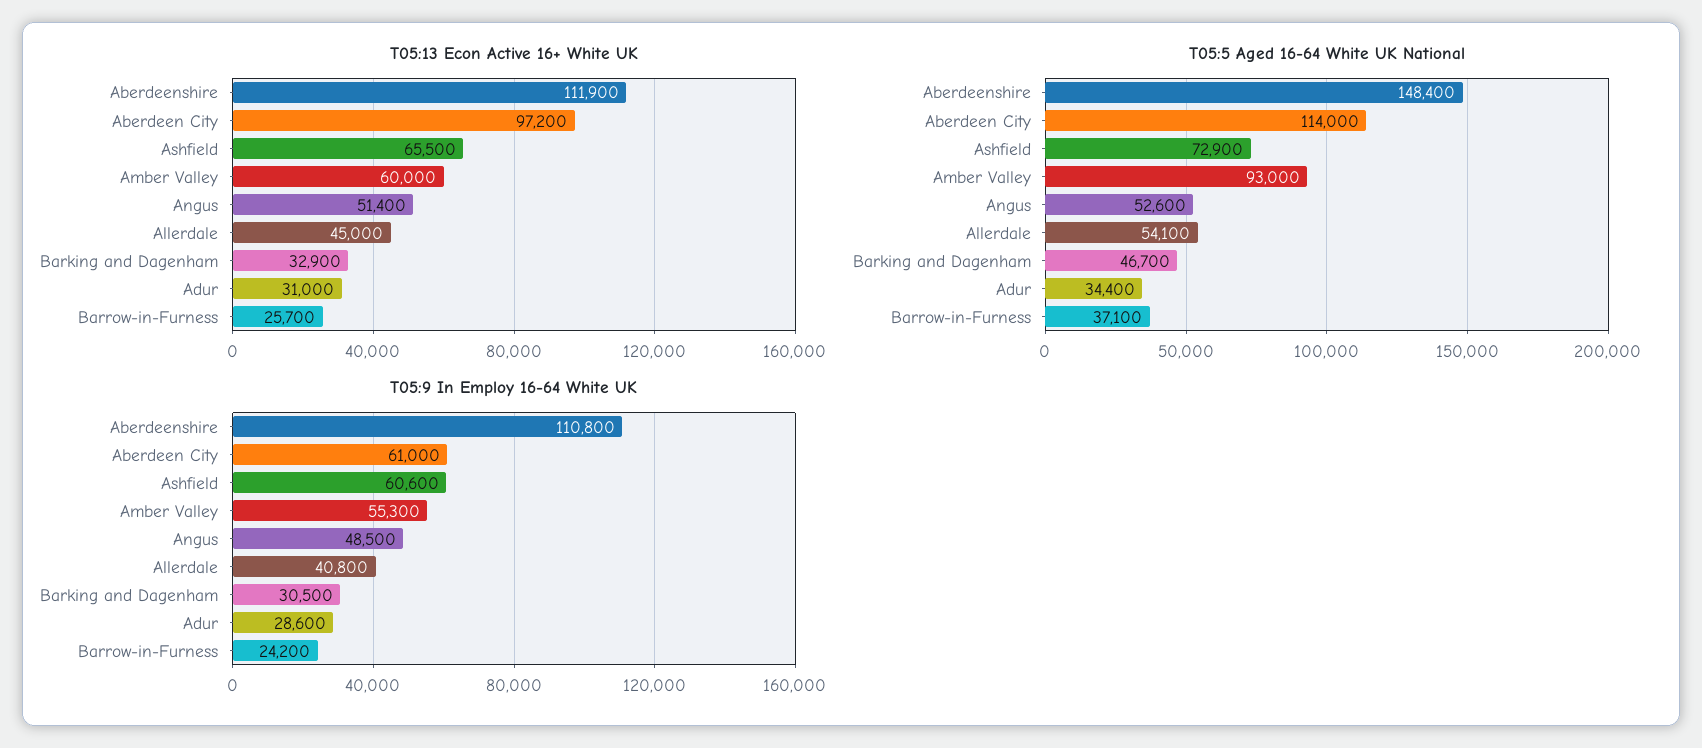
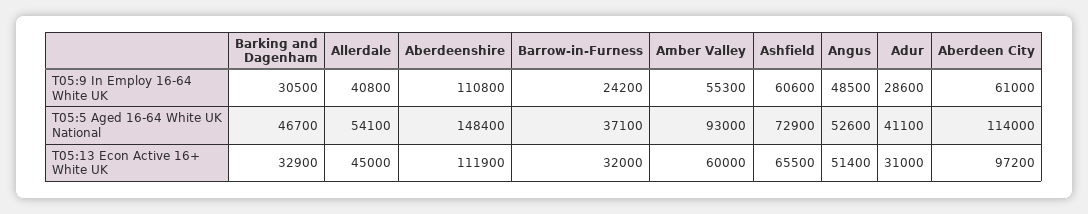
  {
    "T05:13 Econ Active 16+ White UK": {
      "Aberdeenshire": 111900,
      "Aberdeen City": 97200,
      "Ashfield": 65500,
      "Amber Valley": 60000,
      "Angus": 51400,
      "Allerdale": 45000,
      "Barking and Dagenham": 32900,
      "Adur": 31000,
-     "Barrow-in-Furness": 25700
+     "Barrow-in-Furness": 32000
    },
    "T05:5 Aged 16-64 White UK National": {
      "Aberdeenshire": 148400,
      "Aberdeen City": 114000,
      "Ashfield": 72900,
      "Amber Valley": 93000,
      "Angus": 52600,
      "Allerdale": 54100,
      "Barking and Dagenham": 46700,
-     "Adur": 34400,
+     "Adur": 41100,
      "Barrow-in-Furness": 37100
    },
    "T05:9 In Employ 16-64 White UK": {
      "Aberdeenshire": 110800,
      "Aberdeen City": 61000,
      "Ashfield": 60600,
      "Amber Valley": 55300,
      "Angus": 48500,
      "Allerdale": 40800,
      "Barking and Dagenham": 30500,
      "Adur": 28600,
      "Barrow-in-Furness": 24200
    }
  }

